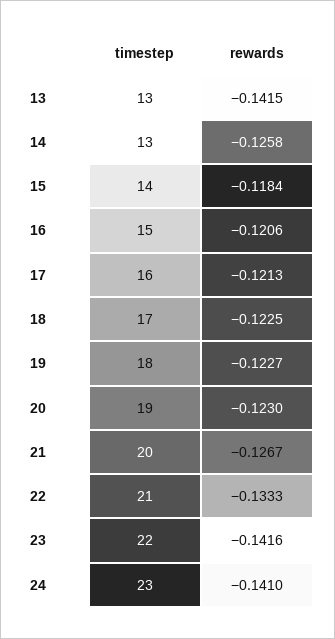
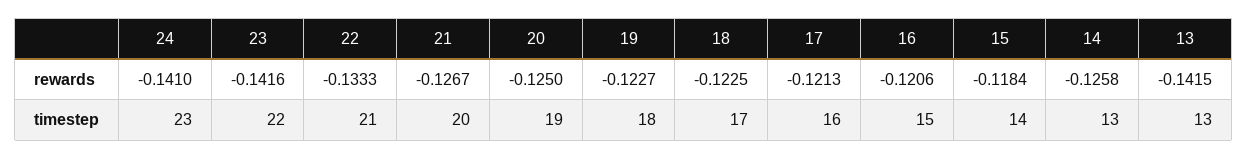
  {
    "timestep": {
      "13": 13,
      "14": 13,
      "15": 14,
      "16": 15,
      "17": 16,
      "18": 17,
      "19": 18,
      "20": 19,
      "21": 20,
      "22": 21,
      "23": 22,
      "24": 23
    },
    "rewards": {
      "13": -0.1415,
      "14": -0.1258,
      "15": -0.1184,
      "16": -0.1206,
      "17": -0.1213,
      "18": -0.1225,
      "19": -0.1227,
-     "20": -0.123,
+     "20": -0.125,
      "21": -0.1267,
      "22": -0.1333,
      "23": -0.1416,
      "24": -0.141
    }
  }

